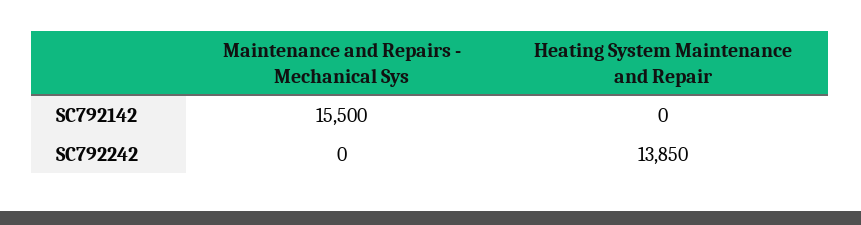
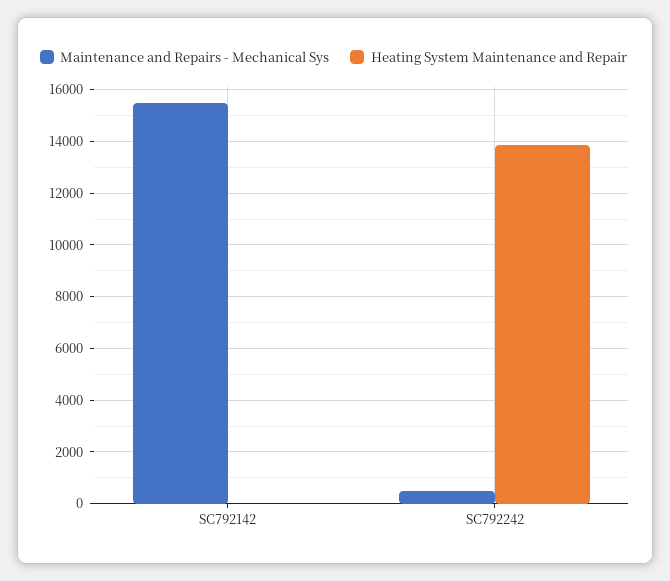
  {
    "Maintenance and Repairs - Mechanical Sys": {
      "SC792142": 15500,
-     "SC792242": 0
+     "SC792242": 500
    },
    "Heating System Maintenance and Repair": {
      "SC792142": 0,
      "SC792242": 13850
    }
  }

